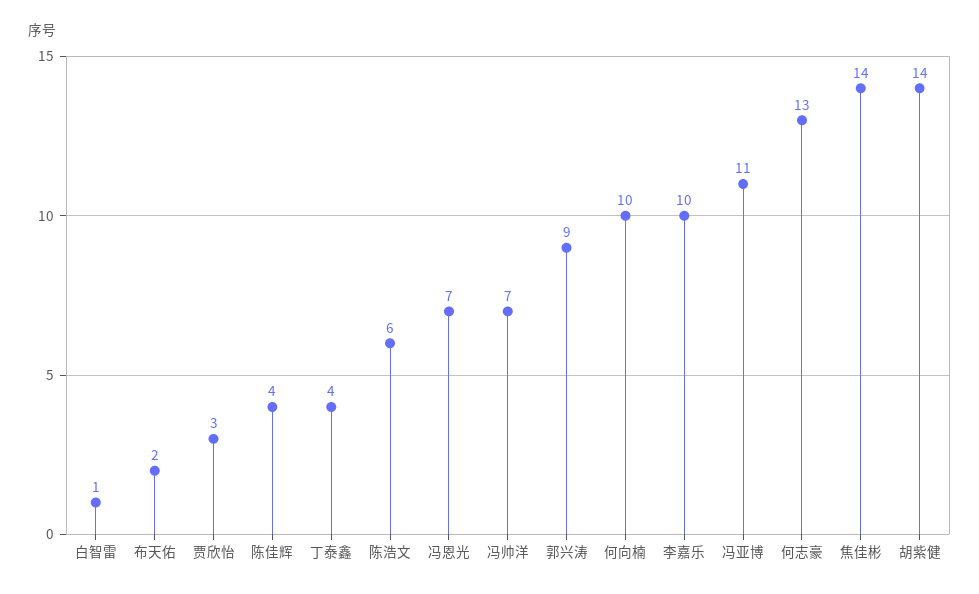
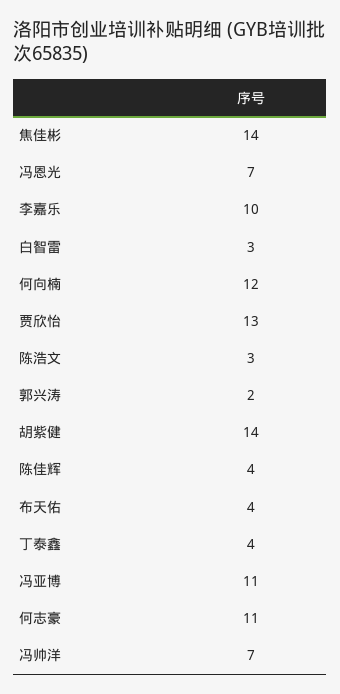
  {
-   "白智雷": 1,
+   "白智雷": 3,
-   "布天佑": 2,
+   "布天佑": 4,
-   "贾欣怡": 3,
+   "贾欣怡": 13,
    "陈佳辉": 4,
    "丁泰鑫": 4,
-   "陈浩文": 6,
+   "陈浩文": 3,
    "冯恩光": 7,
    "冯帅洋": 7,
-   "郭兴涛": 9,
+   "郭兴涛": 2,
-   "何向楠": 10,
+   "何向楠": 12,
    "李嘉乐": 10,
    "冯亚博": 11,
-   "何志豪": 13,
+   "何志豪": 11,
    "焦佳彬": 14,
    "胡紫健": 14
  }

